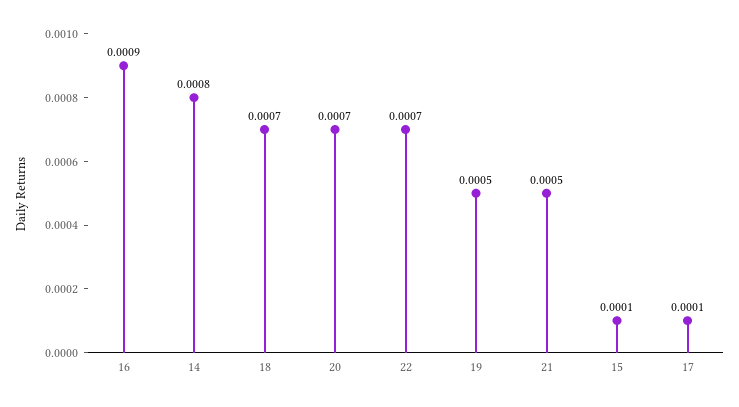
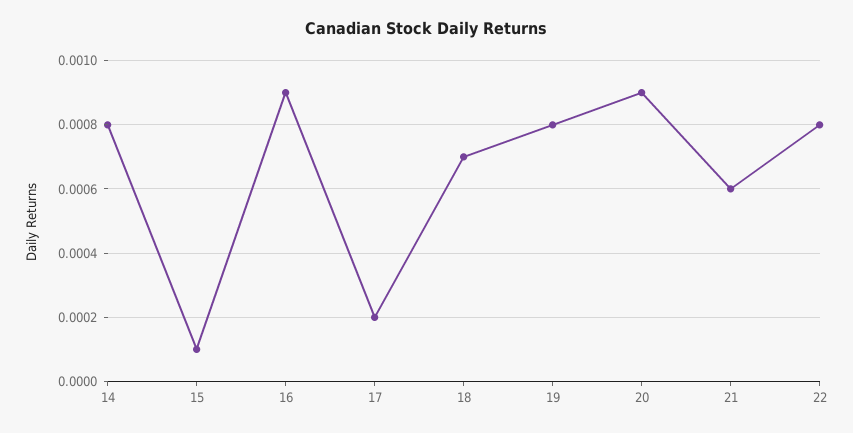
  {
    "16": 0.0009,
    "14": 0.0008,
    "18": 0.0007,
-   "20": 0.0007,
+   "20": 0.0009,
-   "22": 0.0007,
+   "22": 0.0008,
-   "19": 0.0005,
+   "19": 0.0008,
-   "21": 0.0005,
+   "21": 0.0006,
    "15": 0.0001,
-   "17": 0.0001
+   "17": 0.0002
  }

